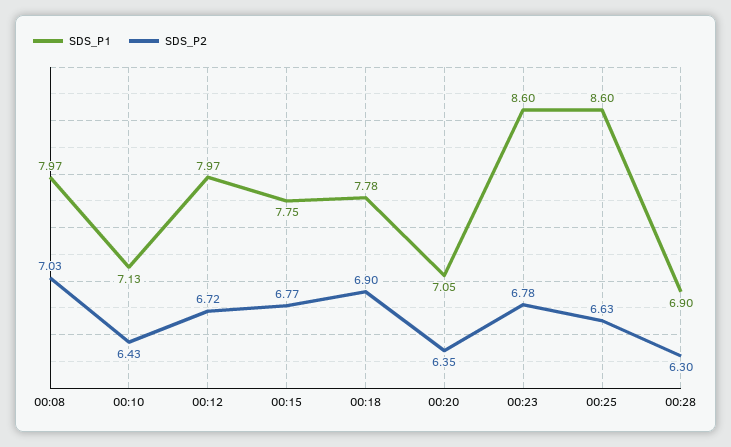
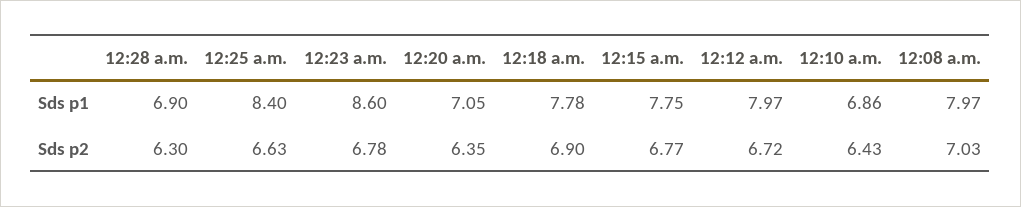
  {
    "SDS_P1": {
      "00:08": 7.97,
-     "00:10": 7.13,
+     "00:10": 6.86,
      "00:12": 7.97,
      "00:15": 7.75,
      "00:18": 7.78,
      "00:20": 7.05,
      "00:23": 8.6,
-     "00:25": 8.6,
+     "00:25": 8.4,
      "00:28": 6.9
    },
    "SDS_P2": {
      "00:08": 7.03,
      "00:10": 6.43,
      "00:12": 6.72,
      "00:15": 6.77,
      "00:18": 6.9,
      "00:20": 6.35,
      "00:23": 6.78,
      "00:25": 6.63,
      "00:28": 6.3
    }
  }

